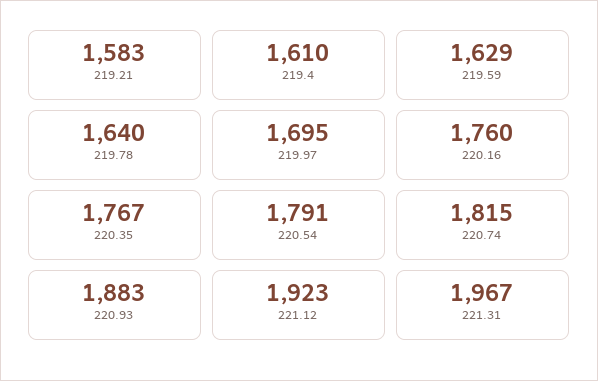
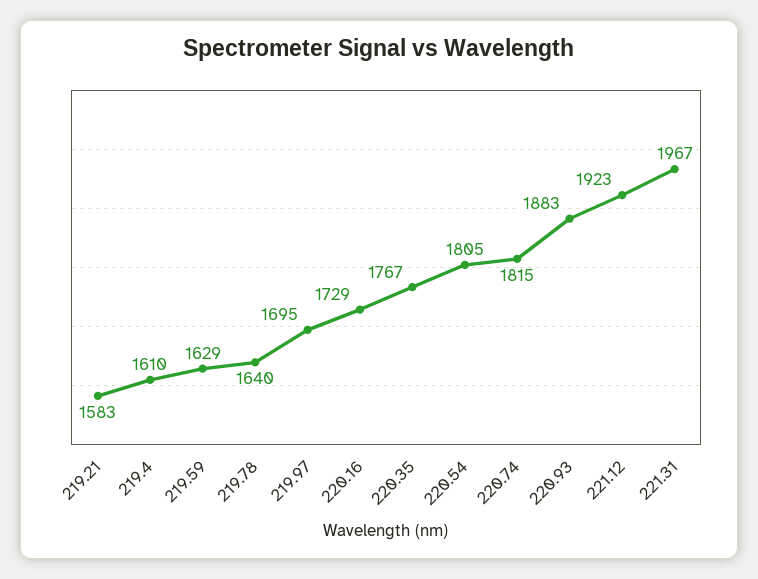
  {
    "219.21": 1583,
    "219.4": 1610,
    "219.59": 1629,
    "219.78": 1640,
    "219.97": 1695,
-   "220.16": 1760,
+   "220.16": 1729,
    "220.35": 1767,
-   "220.54": 1791,
+   "220.54": 1805,
    "220.74": 1815,
    "220.93": 1883,
    "221.12": 1923,
    "221.31": 1967
  }

